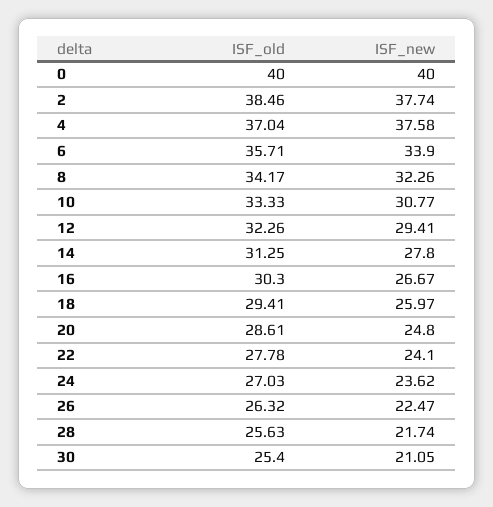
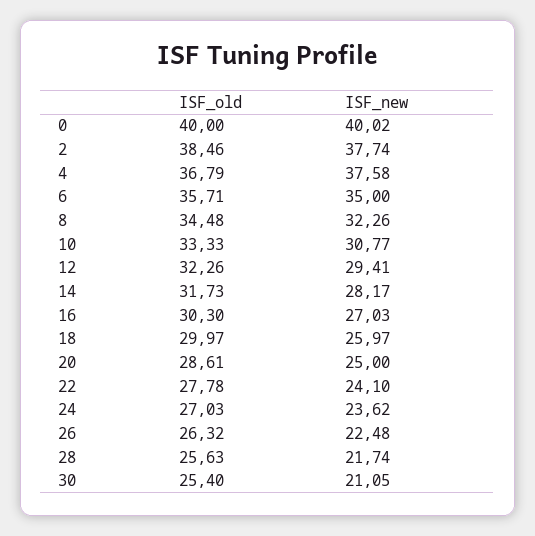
  {
    "ISF_old": {
      "0": 40,
      "2": 38.46,
-     "4": 37.04,
+     "4": 36.79,
      "6": 35.71,
-     "8": 34.17,
+     "8": 34.48,
      "10": 33.33,
      "12": 32.26,
-     "14": 31.25,
+     "14": 31.73,
      "16": 30.3,
-     "18": 29.41,
+     "18": 29.97,
      "20": 28.61,
      "22": 27.78,
      "24": 27.03,
      "26": 26.32,
      "28": 25.63,
      "30": 25.4
    },
    "ISF_new": {
-     "0": 40,
+     "0": 40.02,
      "2": 37.74,
      "4": 37.58,
-     "6": 33.9,
+     "6": 35,
      "8": 32.26,
      "10": 30.77,
      "12": 29.41,
-     "14": 27.8,
+     "14": 28.17,
-     "16": 26.67,
+     "16": 27.03,
      "18": 25.97,
-     "20": 24.8,
+     "20": 25,
      "22": 24.1,
      "24": 23.62,
-     "26": 22.47,
+     "26": 22.48,
      "28": 21.74,
      "30": 21.05
    }
  }

